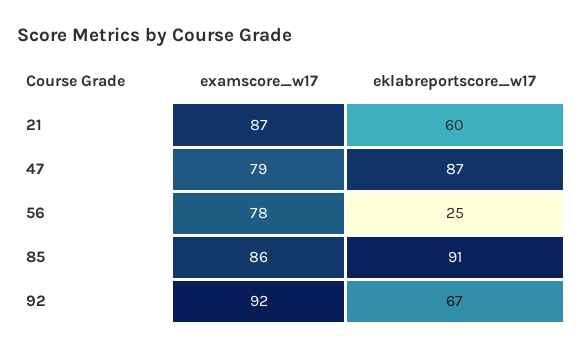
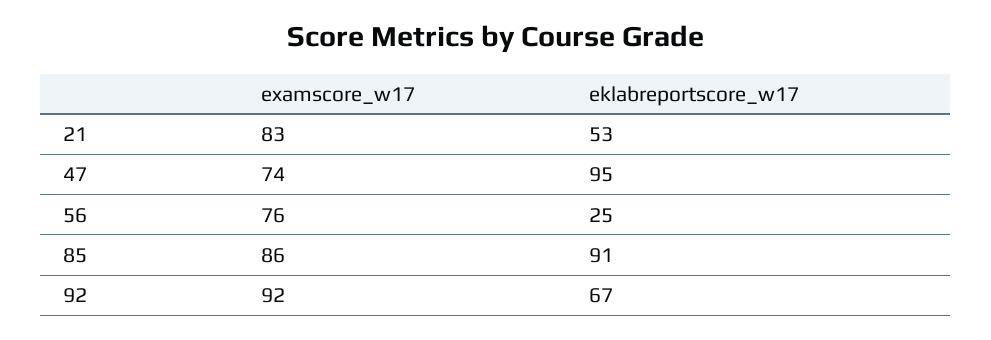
  {
    "examscore_w17": {
-     "21": 87,
+     "21": 83,
-     "47": 79,
+     "47": 74,
-     "56": 78,
+     "56": 76,
      "85": 86,
      "92": 92
    },
    "eklabreportscore_w17": {
-     "21": 60,
+     "21": 53,
-     "47": 87,
+     "47": 95,
      "56": 25,
      "85": 91,
      "92": 67
    }
  }

